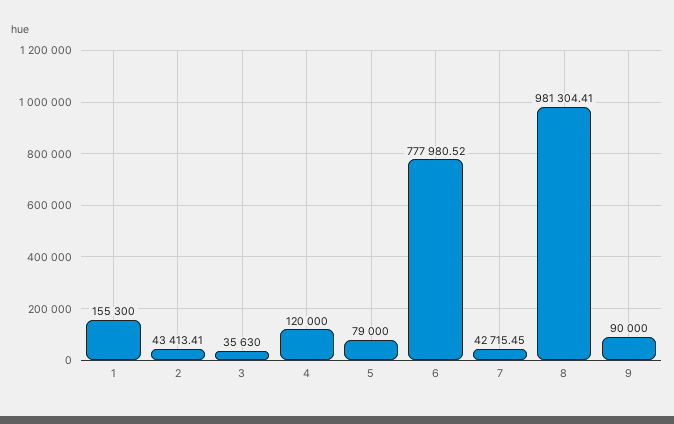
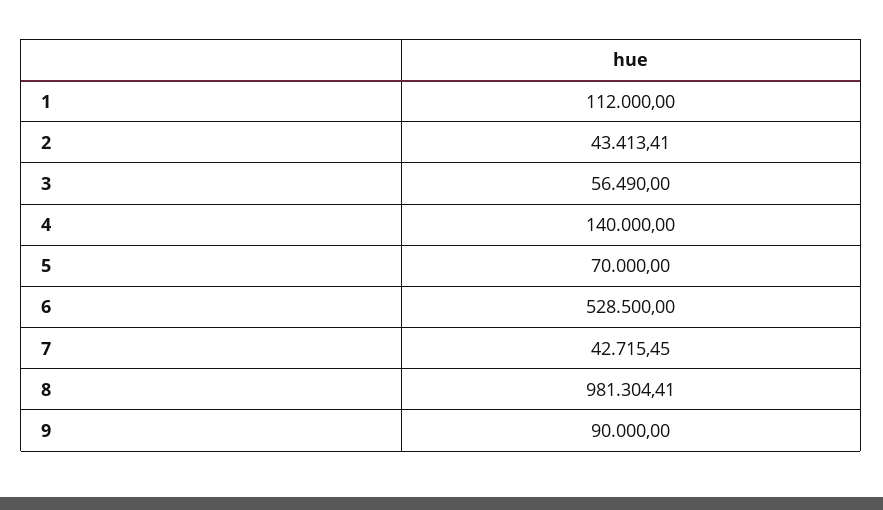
  {
-   "1": 155300,
+   "1": 112000,
    "2": 43413.41,
-   "3": 35630,
+   "3": 56490,
-   "4": 120000,
+   "4": 140000,
-   "5": 79000,
+   "5": 70000,
-   "6": 777980.52,
+   "6": 528500,
    "7": 42715.45,
    "8": 981304.41,
    "9": 90000
  }

